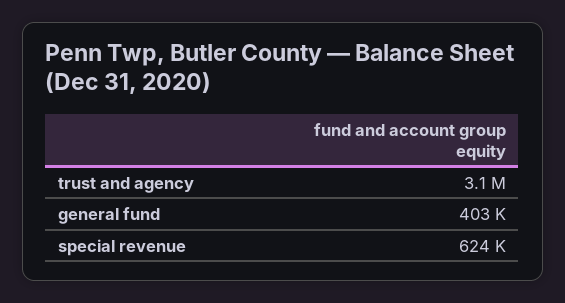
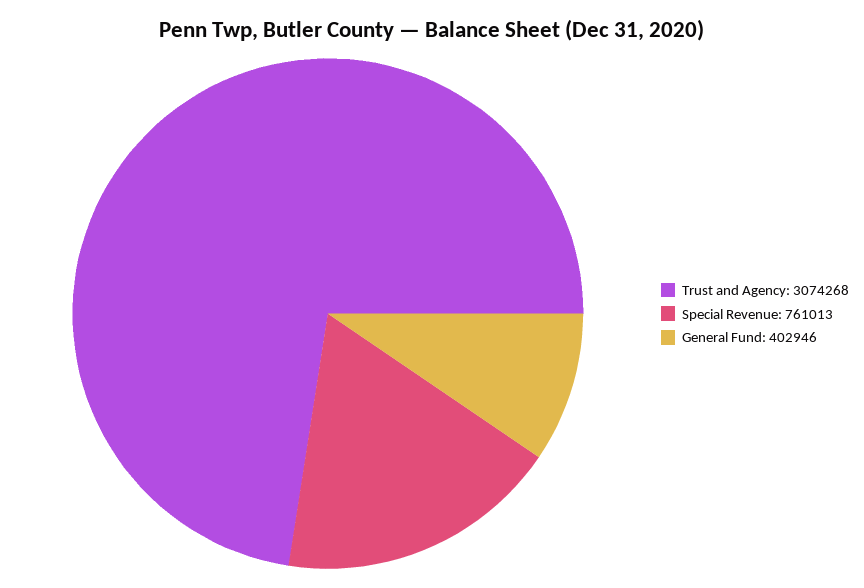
  {
    "trust and agency": 3074268,
    "general fund": 402946,
-   "special revenue": 624000
+   "special revenue": 761013
  }

